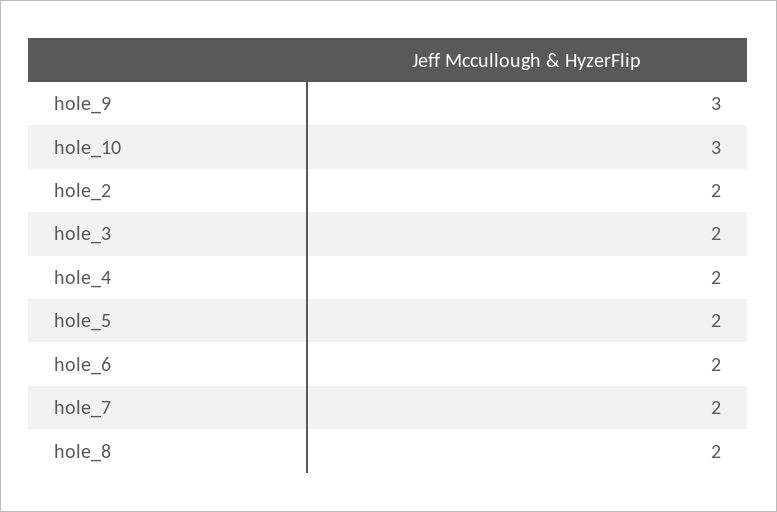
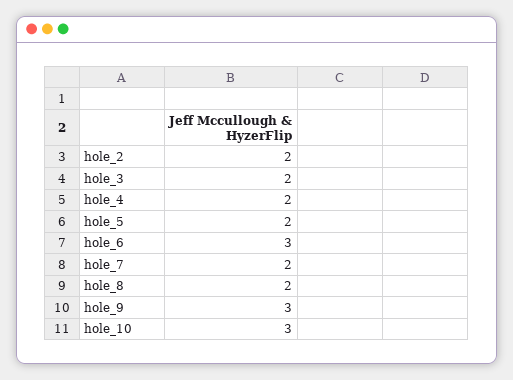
  {
    "hole_9": 3,
    "hole_10": 3,
    "hole_2": 2,
    "hole_3": 2,
    "hole_4": 2,
    "hole_5": 2,
-   "hole_6": 2,
+   "hole_6": 3,
    "hole_7": 2,
    "hole_8": 2
  }

